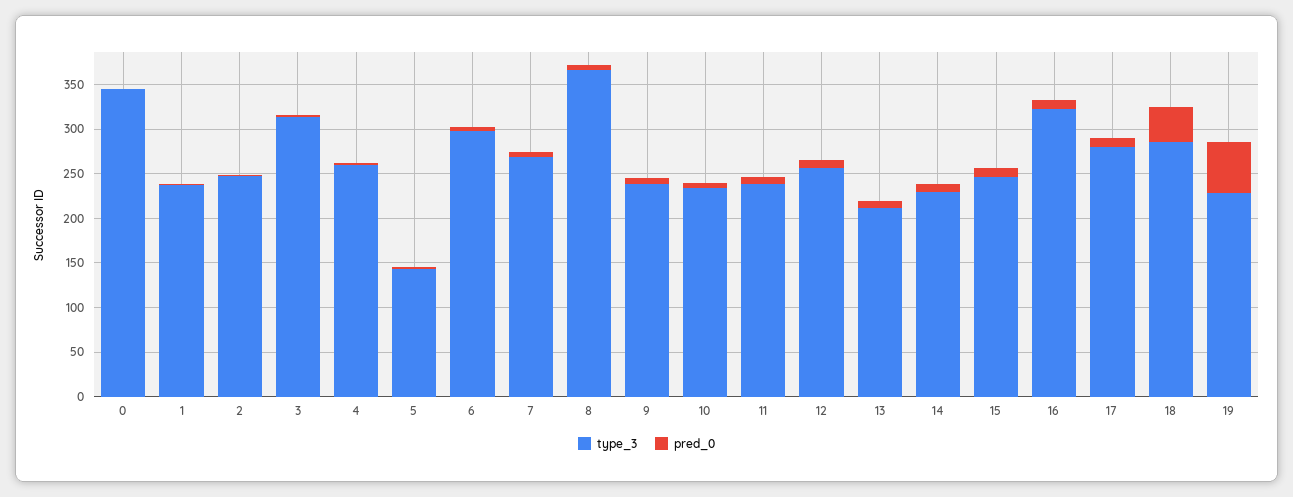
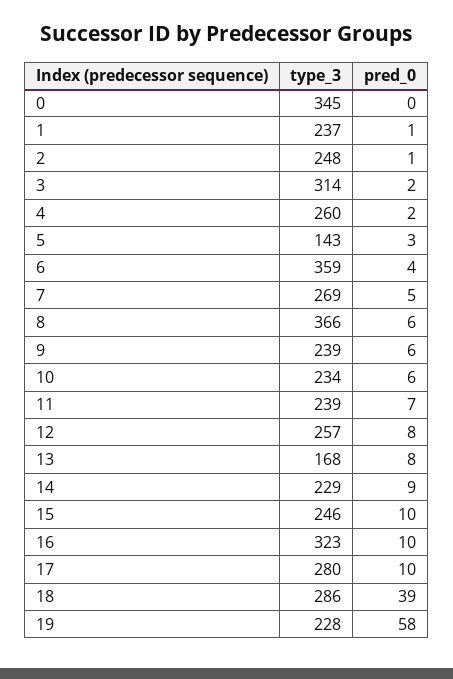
  {
    "type_3": {
      "0": 345,
      "1": 237,
      "2": 248,
      "3": 314,
      "4": 260,
      "5": 143,
-     "6": 300,
+     "6": 359,
      "7": 269,
      "8": 366,
      "9": 239,
      "10": 234,
      "11": 239,
      "12": 257,
-     "13": 210,
+     "13": 168,
      "14": 229,
      "15": 246,
      "16": 323,
      "17": 280,
      "18": 286,
      "19": 228
    },
    "pred_0": {
      "0": 0,
      "1": 1,
      "2": 1,
      "3": 2,
      "4": 2,
      "5": 3,
      "6": 4,
      "7": 5,
      "8": 6,
      "9": 6,
      "10": 6,
      "11": 7,
      "12": 8,
      "13": 8,
      "14": 9,
      "15": 10,
      "16": 10,
      "17": 10,
      "18": 39,
      "19": 58
    }
  }

